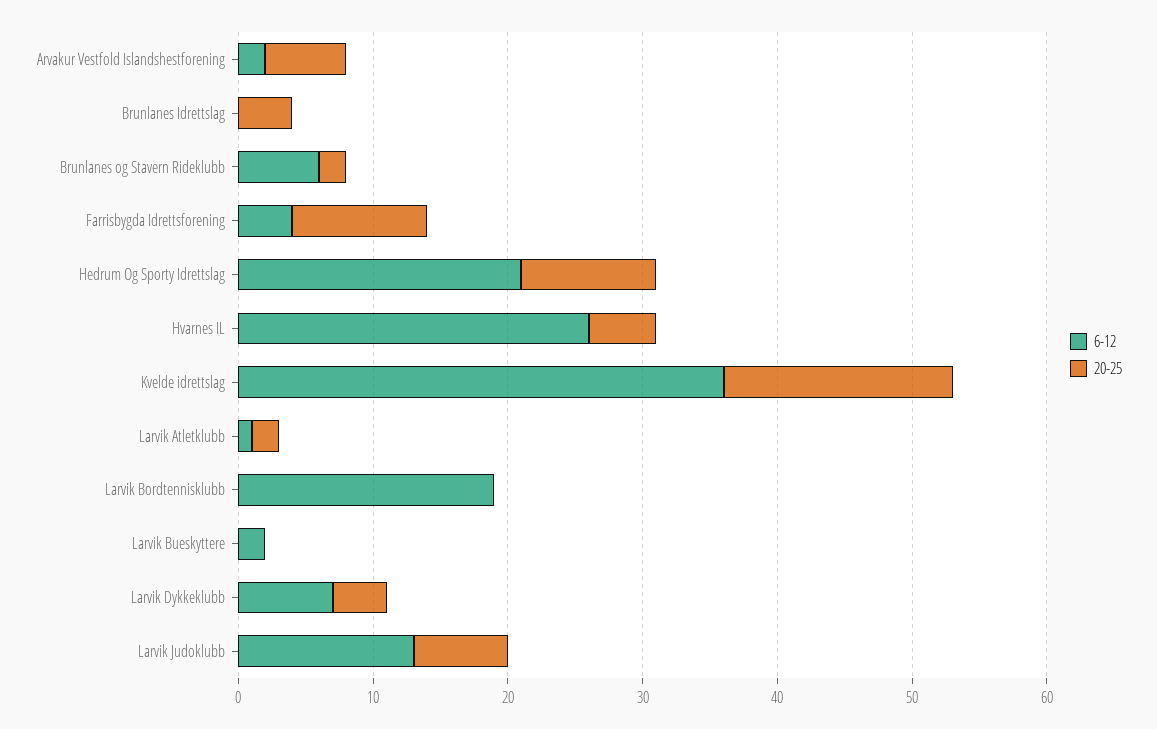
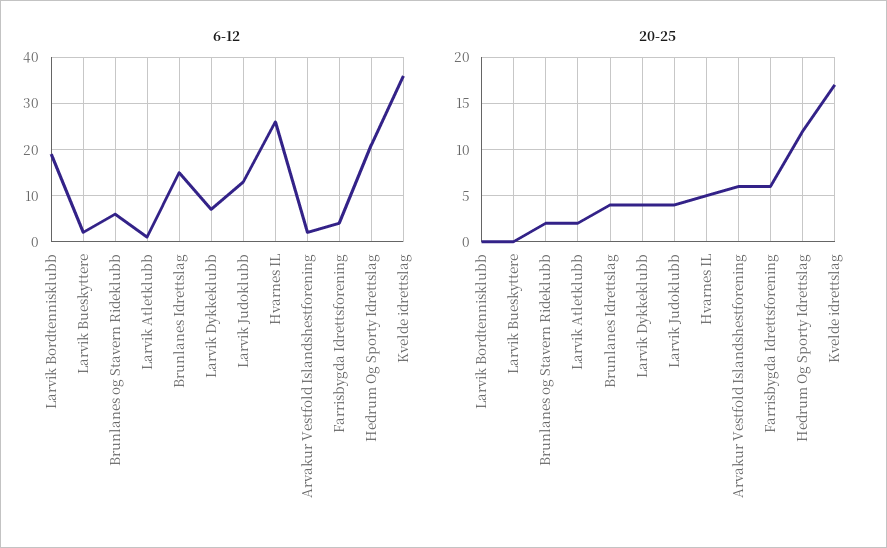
  {
    "6-12": {
      "Arvakur Vestfold Islandshestforening": 2,
-     "Brunlanes Idrettslag": 0,
+     "Brunlanes Idrettslag": 15,
      "Brunlanes og Stavern Rideklubb": 6,
      "Farrisbygda Idrettsforening": 4,
      "Hedrum Og Sporty Idrettslag": 21,
      "Hvarnes IL": 26,
      "Kvelde idrettslag": 36,
      "Larvik Atletklubb": 1,
      "Larvik Bordtennisklubb": 19,
      "Larvik Bueskyttere": 2,
      "Larvik Dykkeklubb": 7,
      "Larvik Judoklubb": 13
    },
    "20-25": {
      "Arvakur Vestfold Islandshestforening": 6,
      "Brunlanes Idrettslag": 4,
      "Brunlanes og Stavern Rideklubb": 2,
-     "Farrisbygda Idrettsforening": 10,
+     "Farrisbygda Idrettsforening": 6,
-     "Hedrum Og Sporty Idrettslag": 10,
+     "Hedrum Og Sporty Idrettslag": 12,
      "Hvarnes IL": 5,
      "Kvelde idrettslag": 17,
      "Larvik Atletklubb": 2,
      "Larvik Bordtennisklubb": 0,
      "Larvik Bueskyttere": 0,
      "Larvik Dykkeklubb": 4,
-     "Larvik Judoklubb": 7
+     "Larvik Judoklubb": 4
    }
  }

